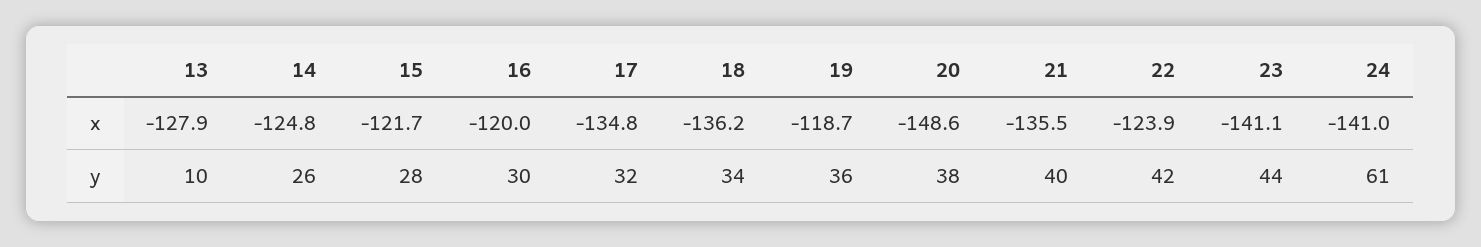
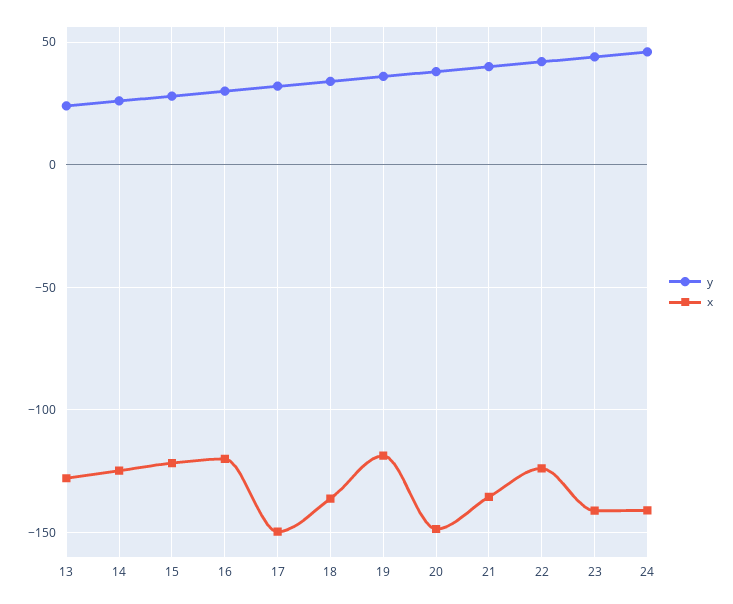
  {
    "x": {
      "13": -127.9,
      "14": -124.8,
      "15": -121.7,
      "16": -120,
-     "17": -134.8,
+     "17": -150,
      "18": -136.2,
      "19": -118.7,
      "20": -148.6,
      "21": -135.5,
      "22": -123.9,
      "23": -141.1,
      "24": -141
    },
    "y": {
-     "13": 10,
+     "13": 25,
      "14": 26,
      "15": 28,
      "16": 30,
      "17": 32,
      "18": 34,
      "19": 36,
      "20": 38,
      "21": 40,
      "22": 42,
      "23": 44,
-     "24": 61
+     "24": 45
    }
  }

